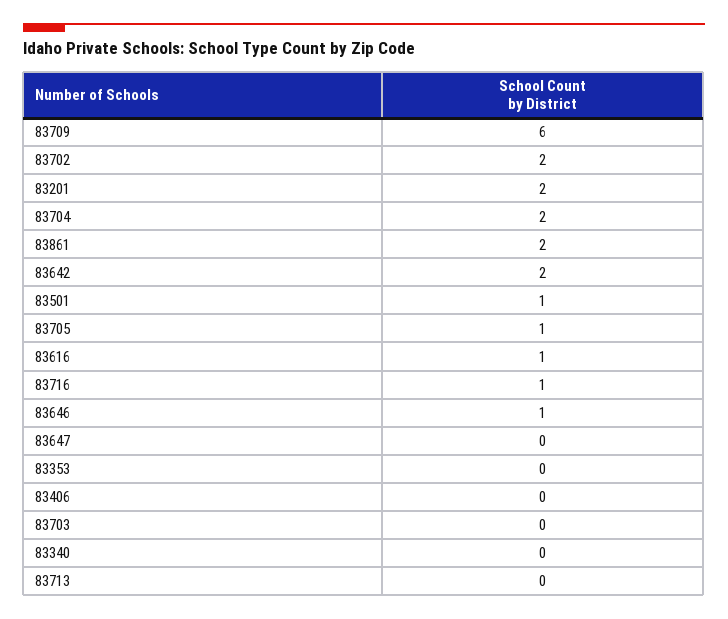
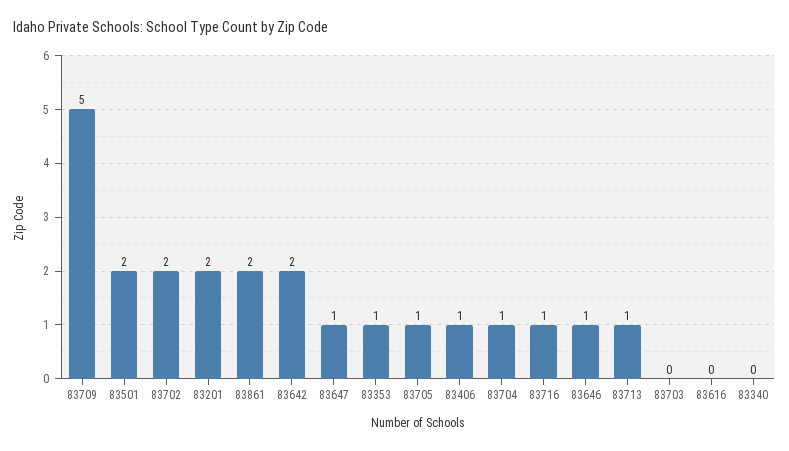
  {
-   "83709": 6,
+   "83709": 5,
    "83702": 2,
    "83201": 2,
-   "83704": 2,
+   "83704": 1,
    "83861": 2,
    "83642": 2,
-   "83501": 1,
+   "83501": 2,
    "83705": 1,
-   "83616": 1,
+   "83616": 0,
    "83716": 1,
    "83646": 1,
-   "83647": 0,
+   "83647": 1,
-   "83353": 0,
+   "83353": 1,
-   "83406": 0,
+   "83406": 1,
    "83703": 0,
    "83340": 0,
-   "83713": 0
+   "83713": 1
  }

